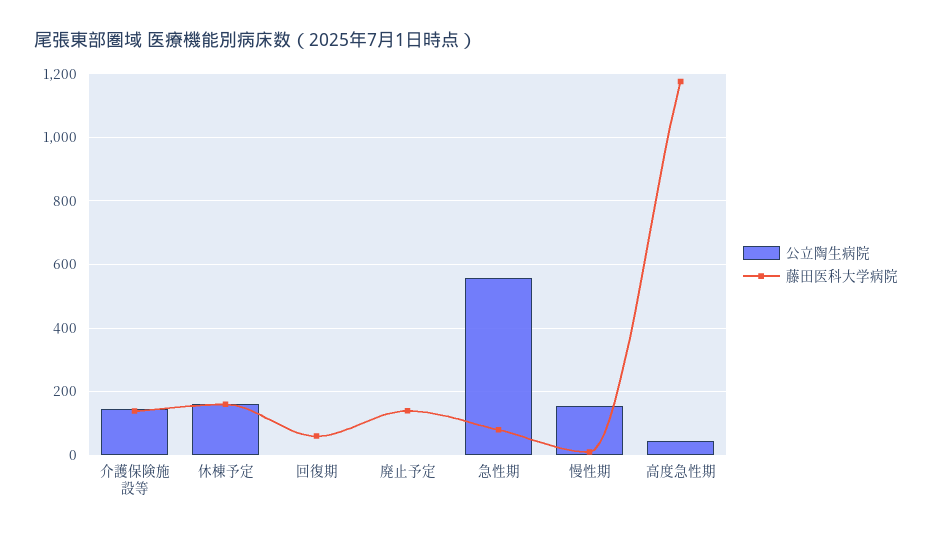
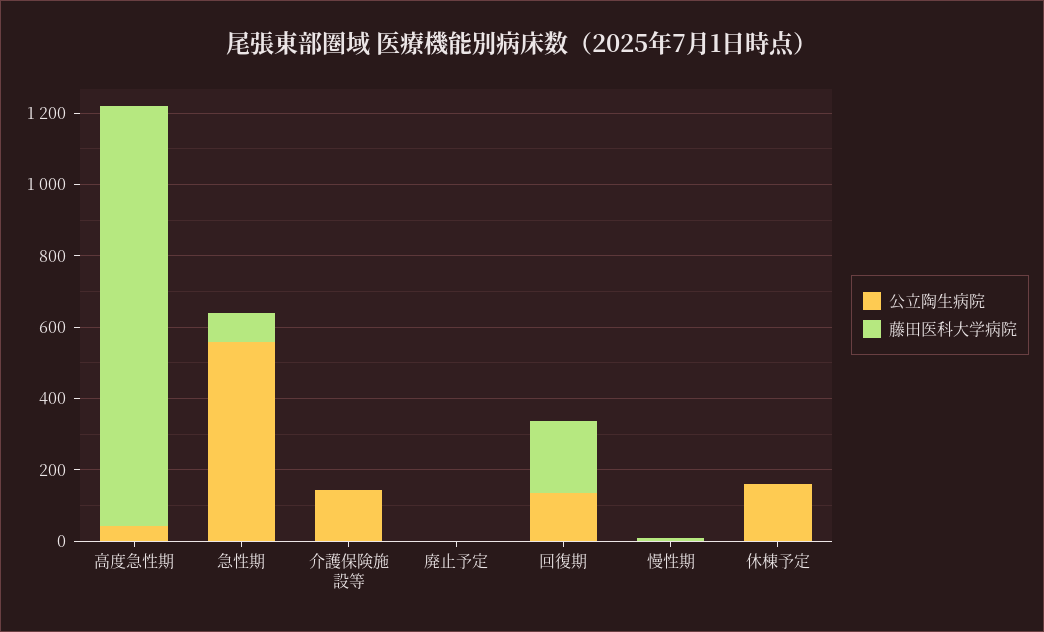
  {
    "公立陶生病院": {
      "介護保険施設等": 140,
      "休棟予定": 160,
-     "回復期": 0,
+     "回復期": 150,
      "廃止予定": 0,
      "急性期": 560,
-     "慢性期": 160,
+     "慢性期": 0,
      "高度急性期": 40
    },
    "藤田医科大学病院": {
-     "介護保険施設等": 140,
+     "介護保険施設等": 0,
-     "休棟予定": 160,
+     "休棟予定": 0,
-     "回復期": 60,
+     "回復期": 200,
-     "廃止予定": 140,
+     "廃止予定": 0,
      "急性期": 80,
      "慢性期": 20,
      "高度急性期": 1180
    }
  }

